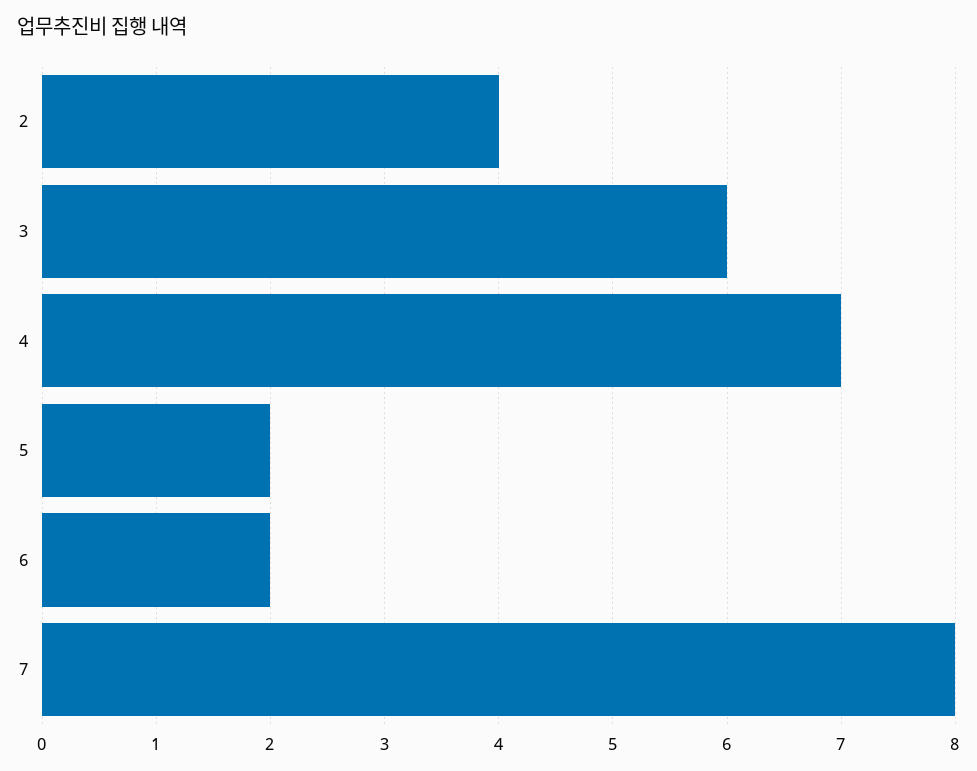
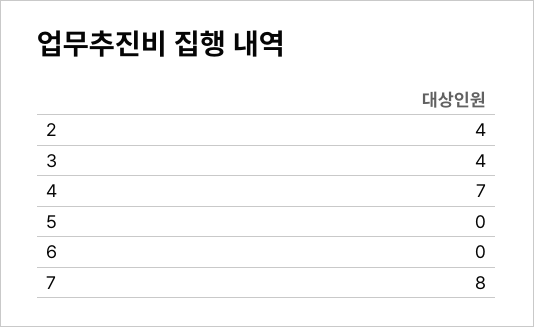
  {
    "2": 4,
-   "3": 6,
+   "3": 4,
    "4": 7,
-   "5": 2,
+   "5": 0,
-   "6": 2,
+   "6": 0,
    "7": 8
  }

